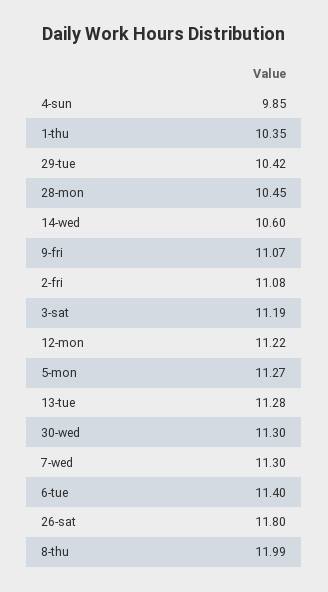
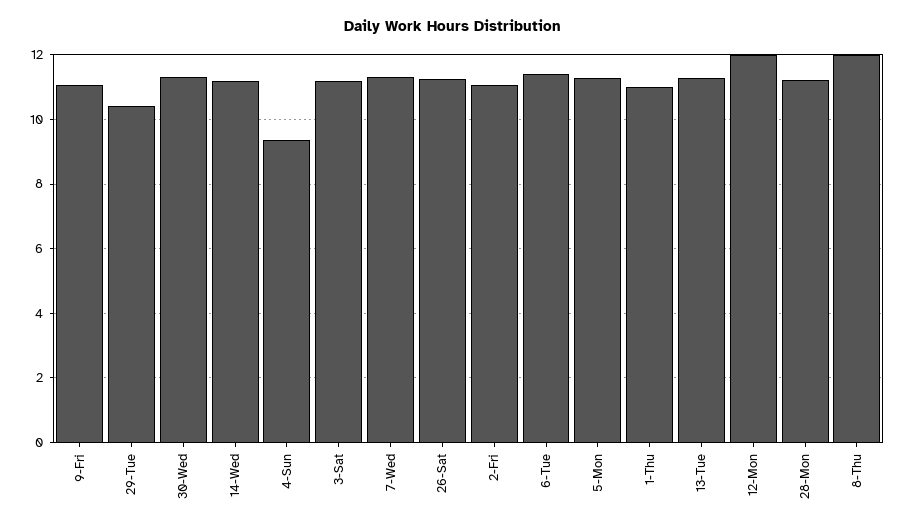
  {
-   "4-sun": 9.85,
+   "4-sun": 9.4,
-   "1-thu": 10.35,
+   "1-thu": 11,
    "29-tue": 10.42,
-   "28-mon": 10.45,
+   "28-mon": 11.2,
-   "14-wed": 10.6,
+   "14-wed": 11.2,
    "9-fri": 11.07,
    "2-fri": 11.08,
    "3-sat": 11.19,
-   "12-mon": 11.22,
+   "12-mon": 12,
    "5-mon": 11.27,
    "13-tue": 11.28,
    "30-wed": 11.3,
    "7-wed": 11.3,
    "6-tue": 11.4,
-   "26-sat": 11.8,
+   "26-sat": 11.2,
    "8-thu": 11.99
  }

